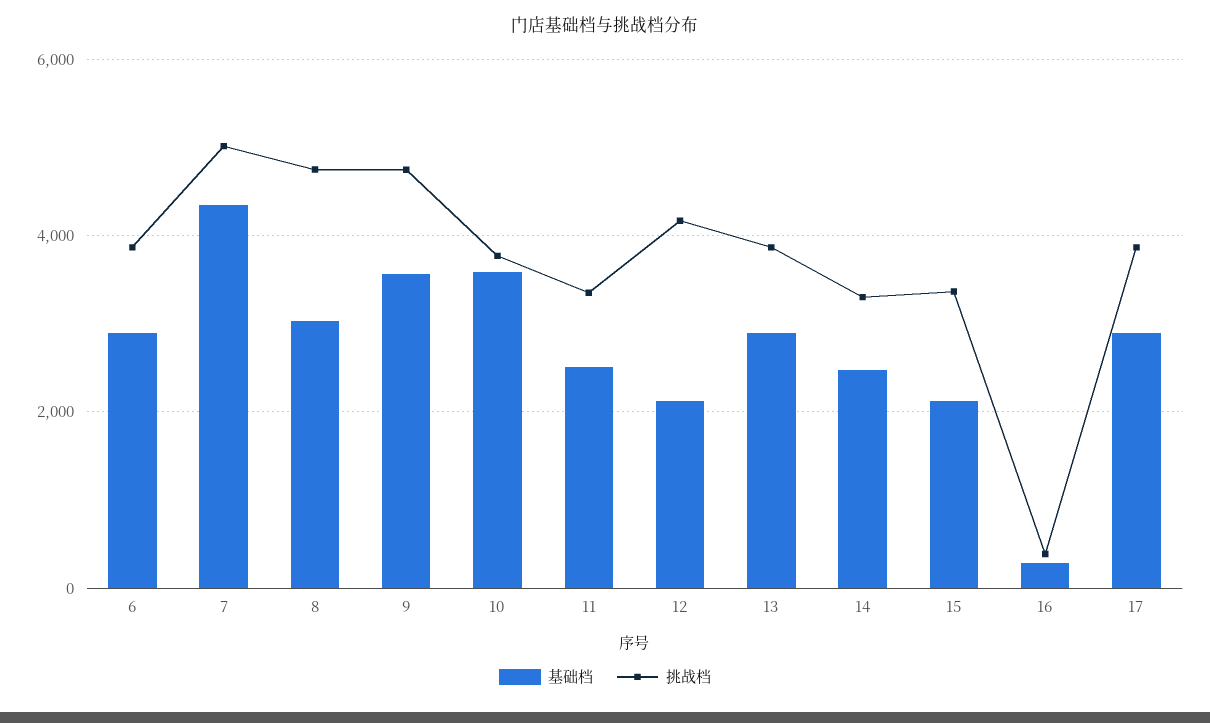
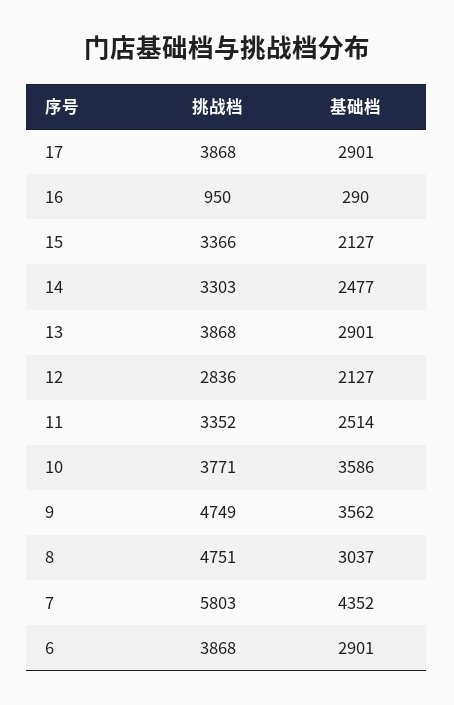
  {
    "基础档": {
      "6": 2901,
      "7": 4352,
      "8": 3037,
      "9": 3562,
      "10": 3586,
      "11": 2514,
      "12": 2127,
      "13": 2901,
      "14": 2477,
      "15": 2127,
      "16": 290,
      "17": 2901
    },
    "挑战档": {
      "6": 3868,
-     "7": 5000,
+     "7": 5803,
      "8": 4751,
      "9": 4749,
      "10": 3771,
      "11": 3352,
-     "12": 4200,
+     "12": 2836,
      "13": 3868,
      "14": 3303,
      "15": 3366,
-     "16": 400,
+     "16": 950,
      "17": 3868
    }
  }

